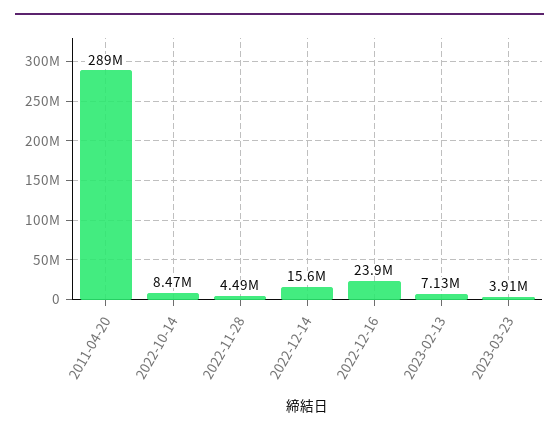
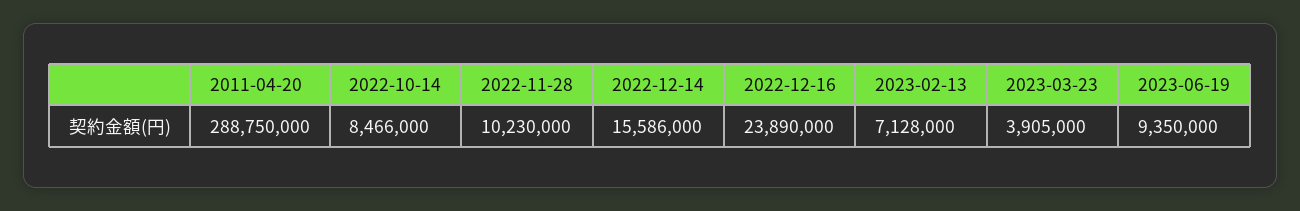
  {
    "2011-04-20": 288750000,
    "2022-10-14": 8466000,
-   "2022-11-28": 4490000,
+   "2022-11-28": 10230000,
    "2022-12-14": 15586000,
    "2022-12-16": 23890000,
    "2023-02-13": 7128000,
-   "2023-03-23": 3905000
+   "2023-03-23": 3905000,
+   "2023-06-19": 9350000
  }

